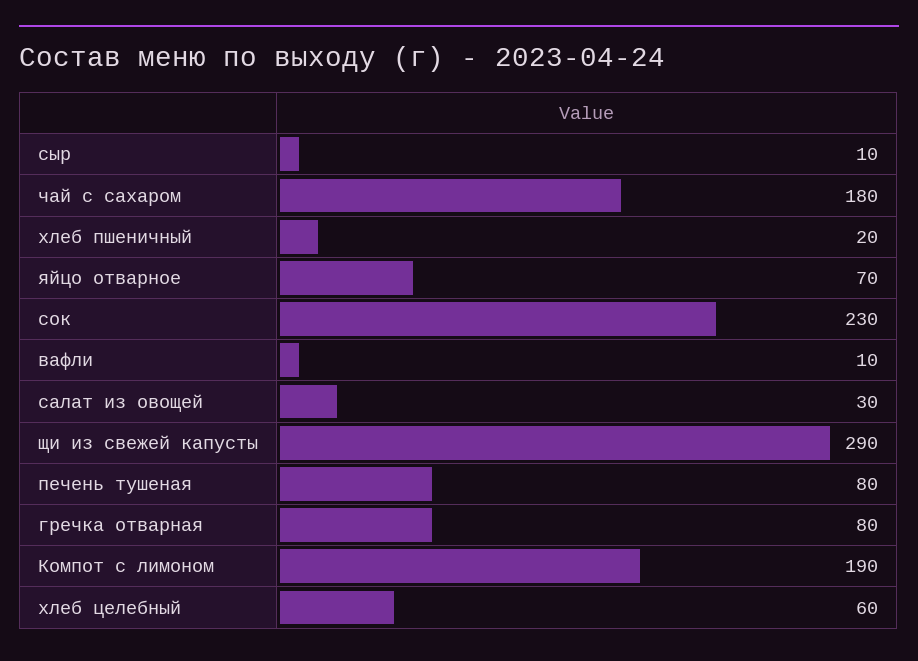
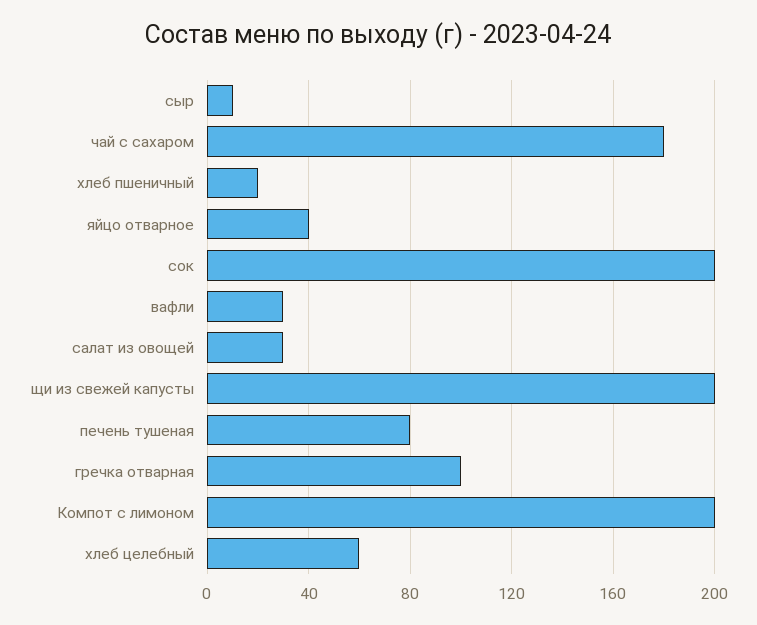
  {
    "сыр": 10,
    "чай с сахаром": 180,
    "хлеб пшеничный": 20,
-   "яйцо отварное": 70,
+   "яйцо отварное": 40,
-   "сок": 230,
+   "сок": 200,
-   "вафли": 10,
+   "вафли": 30,
    "салат из овощей": 30,
-   "щи из свежей капусты": 290,
+   "щи из свежей капусты": 200,
    "печень тушеная": 80,
-   "гречка отварная": 80,
+   "гречка отварная": 100,
-   "Компот с лимоном": 190,
+   "Компот с лимоном": 200,
    "хлеб целебный": 60
  }

